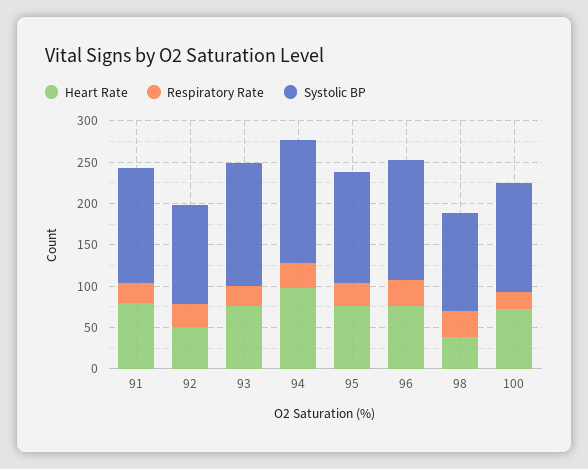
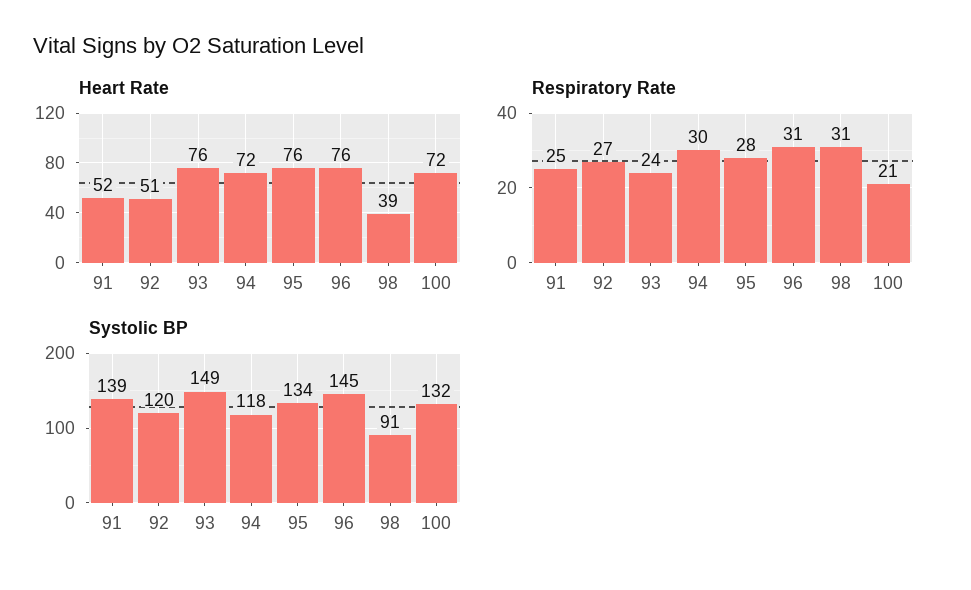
  {
    "Heart Rate": {
-     "91": 80,
+     "91": 52,
      "92": 51,
      "93": 76,
-     "94": 100,
+     "94": 72,
      "95": 76,
      "96": 76,
      "98": 39,
      "100": 72
    },
    "Respiratory Rate": {
      "91": 25,
      "92": 27,
      "93": 24,
      "94": 30,
      "95": 28,
      "96": 31,
      "98": 31,
      "100": 21
    },
    "Systolic BP": {
      "91": 139,
      "92": 120,
      "93": 149,
-     "94": 150,
+     "94": 118,
      "95": 134,
      "96": 145,
-     "98": 120,
+     "98": 91,
      "100": 132
    }
  }

